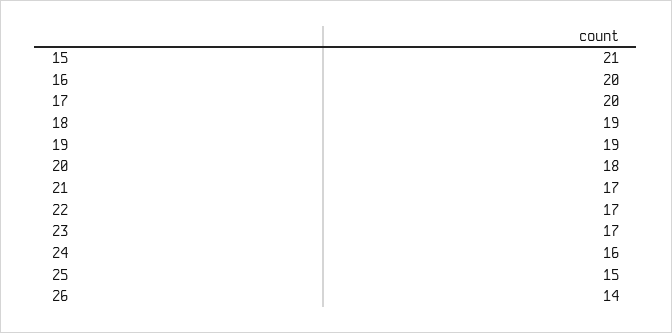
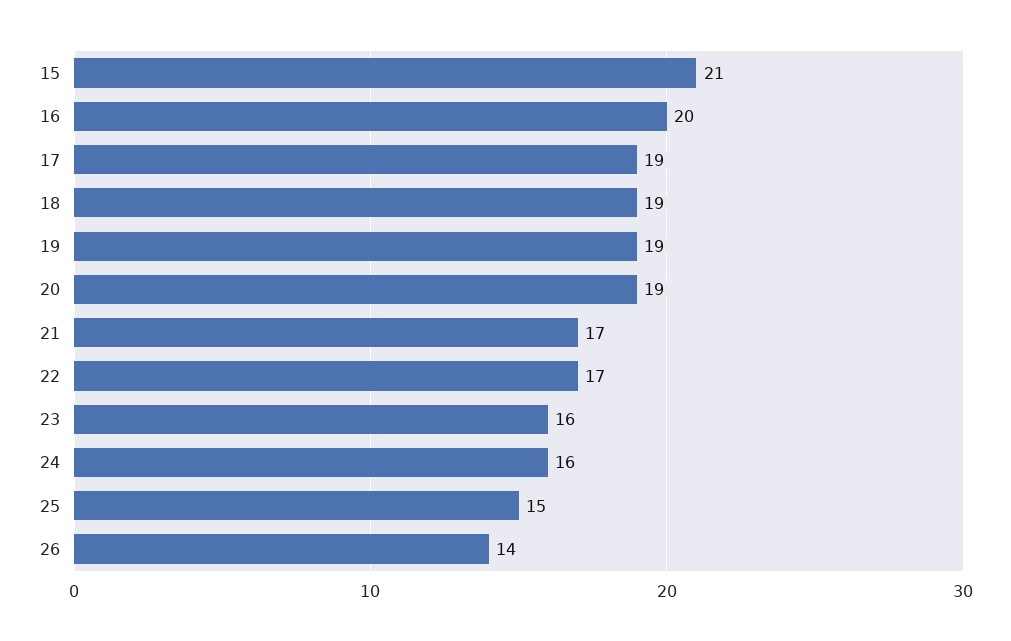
  {
    "15": 21,
    "16": 20,
-   "17": 20,
+   "17": 19,
    "18": 19,
    "19": 19,
-   "20": 18,
+   "20": 19,
    "21": 17,
    "22": 17,
-   "23": 17,
+   "23": 16,
    "24": 16,
    "25": 15,
    "26": 14
  }

